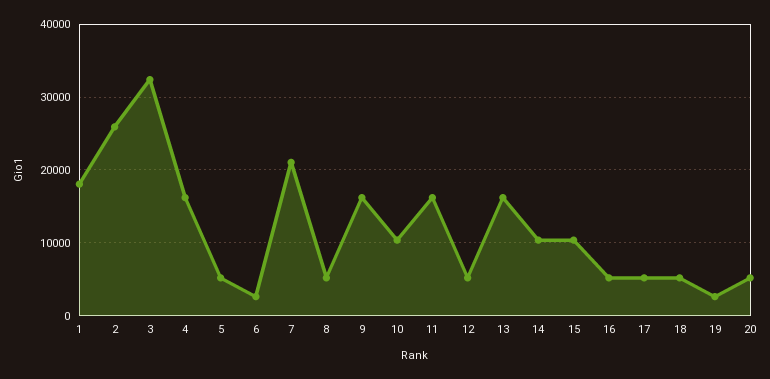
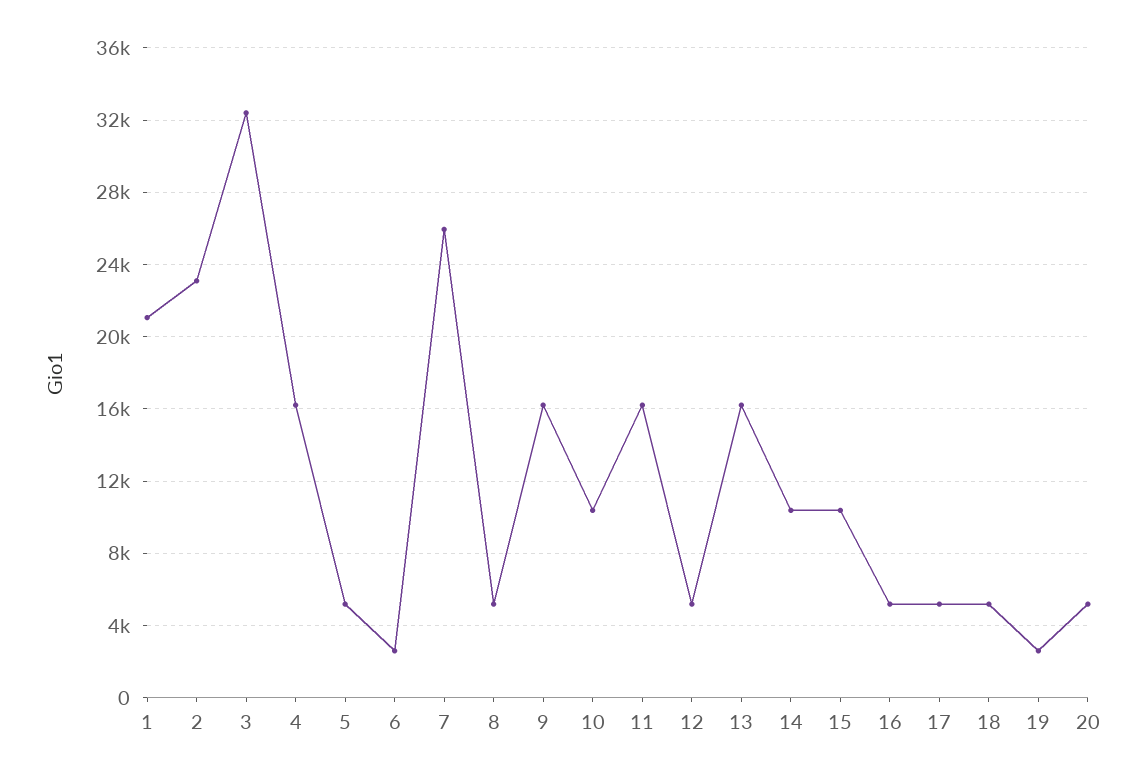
  {
-   "1": 18000,
+   "1": 21000,
-   "2": 26000,
+   "2": 23000,
    "3": 32500,
    "4": 16000,
    "5": 5000,
    "6": 2500,
-   "7": 21000,
+   "7": 26000,
    "8": 5000,
    "9": 16000,
    "10": 10500,
    "11": 16000,
    "12": 5000,
    "13": 16000,
    "14": 10500,
    "15": 10500,
    "16": 5000,
    "17": 5000,
    "18": 5000,
    "19": 2500,
    "20": 5000
  }

